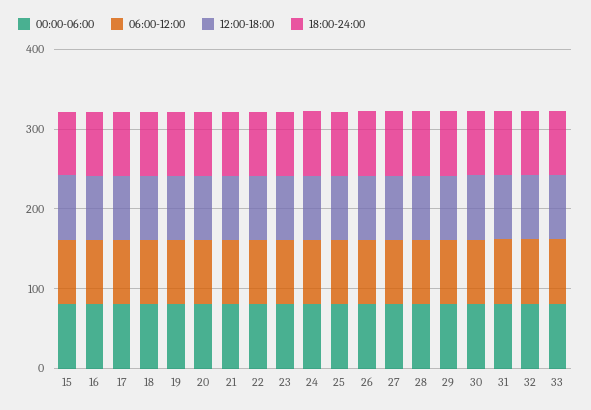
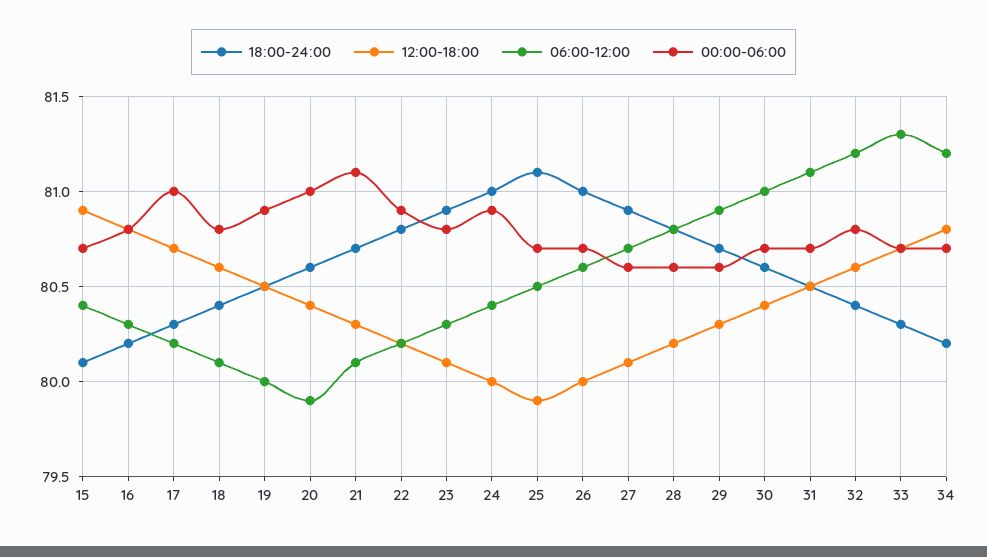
  {
    "00:00-06:00": {
      "15": 80.7,
      "16": 80.8,
      "17": 81,
      "18": 80.8,
      "19": 80.9,
      "20": 81,
      "21": 81.1,
      "22": 80.9,
      "23": 80.8,
      "24": 80.9,
      "25": 80.7,
      "26": 80.7,
      "27": 80.6,
      "28": 80.6,
      "29": 80.6,
      "30": 80.7,
      "31": 80.7,
      "32": 80.8,
-     "33": 80.7
+     "33": 80.7,
+     "34": 80.7
    },
    "06:00-12:00": {
      "15": 80.4,
      "16": 80.3,
      "17": 80.2,
      "18": 80.1,
      "19": 80,
      "20": 79.9,
      "21": 80.1,
      "22": 80.2,
      "23": 80.3,
      "24": 80.4,
      "25": 80.5,
      "26": 80.6,
      "27": 80.7,
      "28": 80.8,
      "29": 80.9,
      "30": 81,
      "31": 81.1,
      "32": 81.2,
-     "33": 81.3
+     "33": 81.3,
+     "34": 81.2
    },
    "12:00-18:00": {
      "15": 80.9,
      "16": 80.8,
      "17": 80.7,
      "18": 80.6,
      "19": 80.5,
      "20": 80.4,
      "21": 80.3,
      "22": 80.2,
      "23": 80.1,
      "24": 80,
      "25": 79.9,
      "26": 80,
      "27": 80.1,
      "28": 80.2,
      "29": 80.3,
      "30": 80.4,
      "31": 80.5,
      "32": 80.6,
-     "33": 80.7
+     "33": 80.7,
+     "34": 80.8
    },
    "18:00-24:00": {
      "15": 80.1,
      "16": 80.2,
      "17": 80.3,
      "18": 80.4,
      "19": 80.5,
      "20": 80.6,
      "21": 80.7,
      "22": 80.8,
      "23": 80.9,
      "24": 81,
      "25": 81.1,
      "26": 81,
      "27": 80.9,
      "28": 80.8,
      "29": 80.7,
      "30": 80.6,
      "31": 80.5,
      "32": 80.4,
-     "33": 80.3
+     "33": 80.3,
+     "34": 80.2
    }
  }

